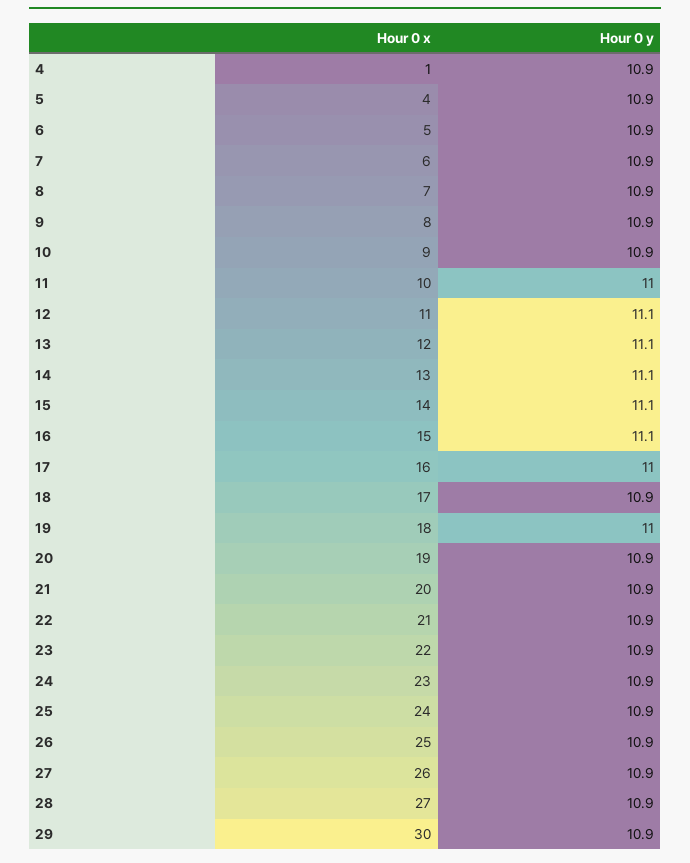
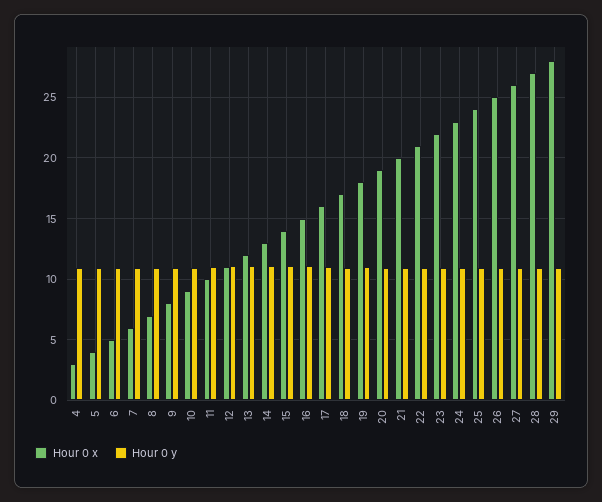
  {
    "Hour 0 x": {
-     "4": 1,
+     "4": 3,
      "5": 4,
      "6": 5,
      "7": 6,
      "8": 7,
      "9": 8,
      "10": 9,
      "11": 10,
      "12": 11,
      "13": 12,
      "14": 13,
      "15": 14,
      "16": 15,
      "17": 16,
      "18": 17,
      "19": 18,
      "20": 19,
      "21": 20,
      "22": 21,
      "23": 22,
      "24": 23,
      "25": 24,
      "26": 25,
      "27": 26,
      "28": 27,
-     "29": 30
+     "29": 28
    },
    "Hour 0 y": {
      "4": 10.9,
      "5": 10.9,
      "6": 10.9,
      "7": 10.9,
      "8": 10.9,
      "9": 10.9,
      "10": 10.9,
      "11": 11,
      "12": 11.1,
      "13": 11.1,
      "14": 11.1,
      "15": 11.1,
      "16": 11.1,
      "17": 11,
      "18": 10.9,
      "19": 11,
      "20": 10.9,
      "21": 10.9,
      "22": 10.9,
      "23": 10.9,
      "24": 10.9,
      "25": 10.9,
      "26": 10.9,
      "27": 10.9,
      "28": 10.9,
      "29": 10.9
    }
  }

